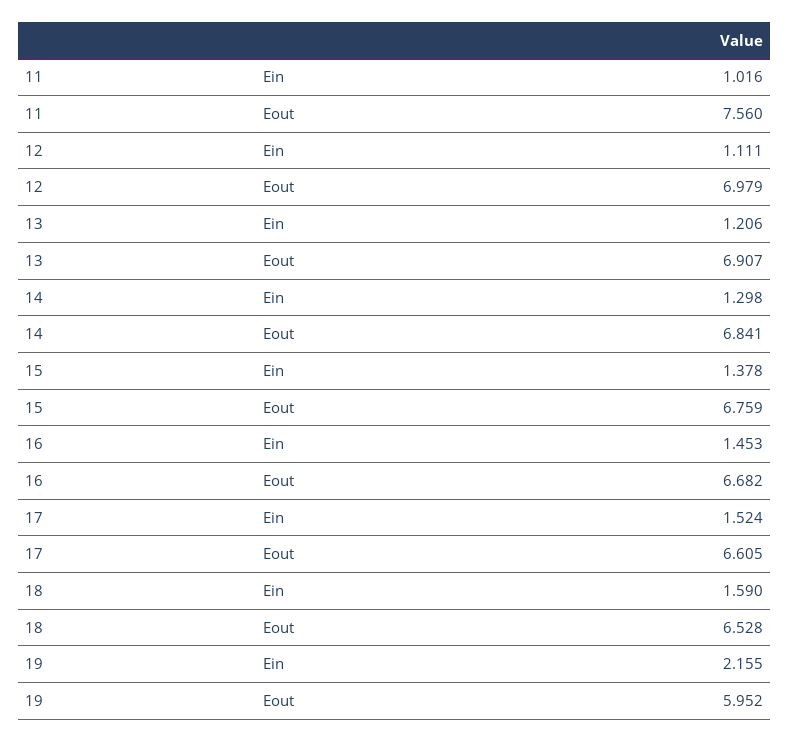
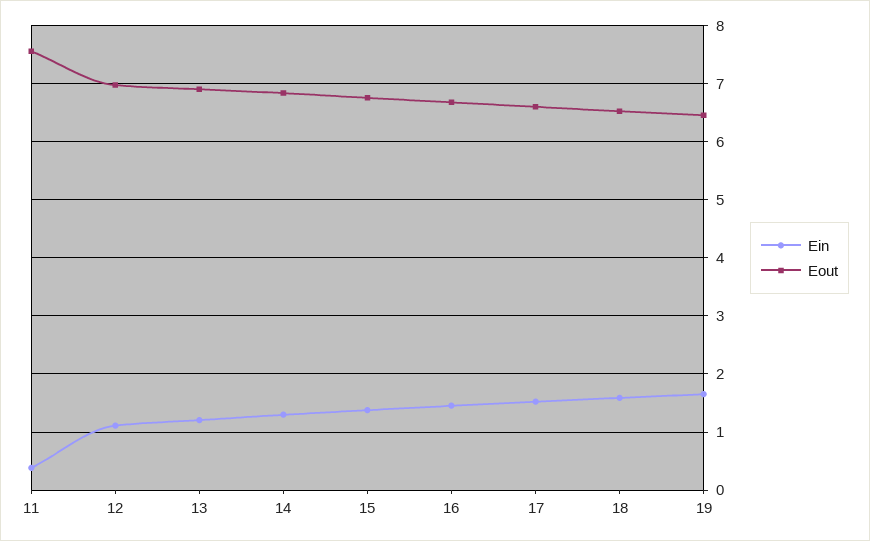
  {
    "Ein": {
-     "11": 1.016,
+     "11": 0.4,
      "12": 1.111,
      "13": 1.206,
      "14": 1.298,
      "15": 1.378,
      "16": 1.453,
      "17": 1.524,
      "18": 1.59,
-     "19": 2.155
+     "19": 1.6
    },
    "Eout": {
      "11": 7.56,
      "12": 6.979,
      "13": 6.907,
      "14": 6.841,
      "15": 6.759,
      "16": 6.682,
      "17": 6.605,
      "18": 6.528,
-     "19": 5.952
+     "19": 6.4
    }
  }

